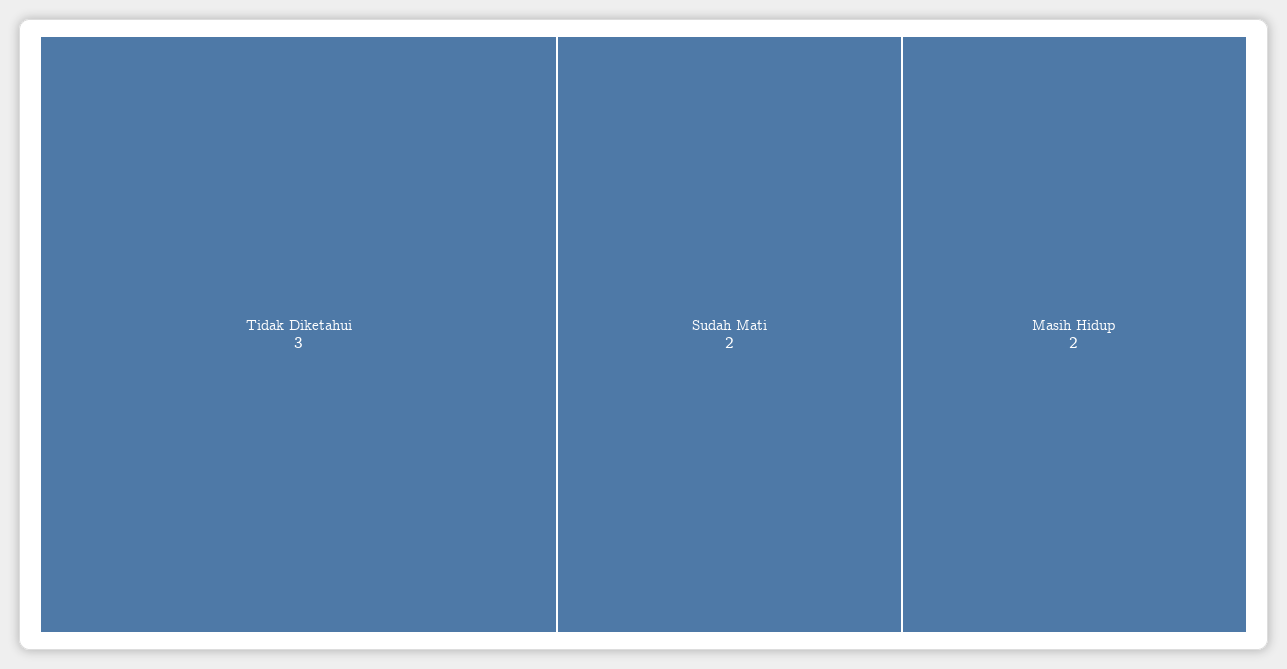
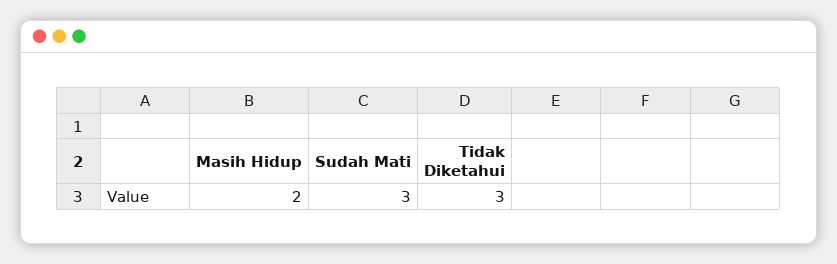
  {
    "Tidak Diketahui": 3,
-   "Sudah Mati": 2,
+   "Sudah Mati": 3,
    "Masih Hidup": 2
  }

